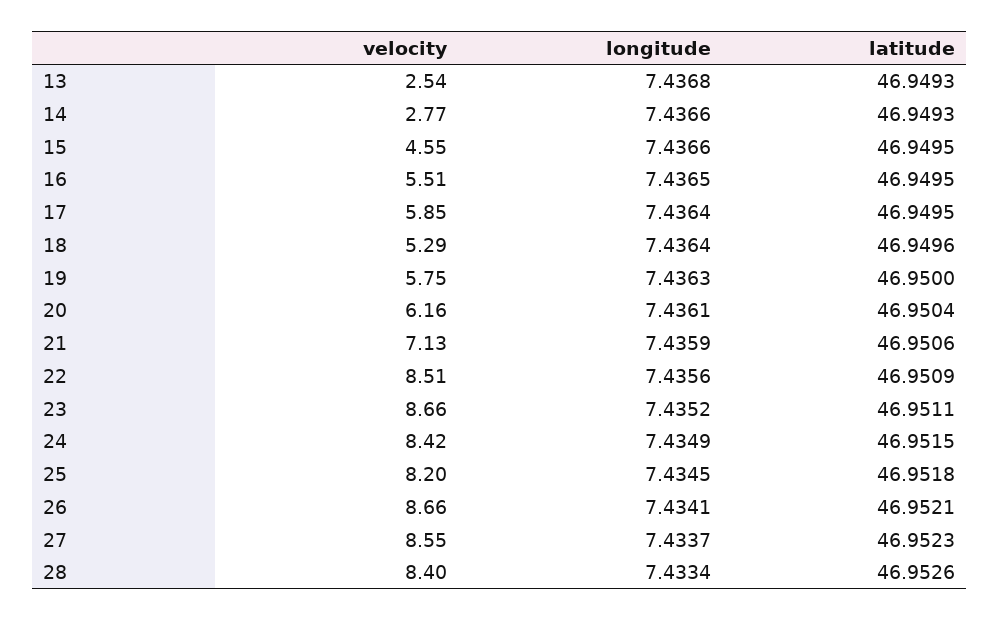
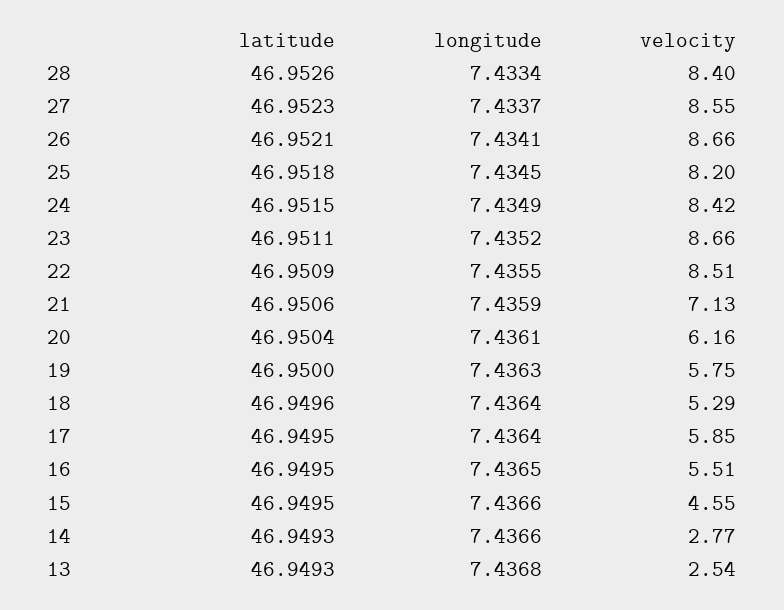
  {
    "velocity": {
      "13": 2.54,
      "14": 2.77,
      "15": 4.55,
      "16": 5.51,
      "17": 5.85,
      "18": 5.29,
      "19": 5.75,
      "20": 6.16,
      "21": 7.13,
      "22": 8.51,
      "23": 8.66,
      "24": 8.42,
      "25": 8.2,
      "26": 8.66,
      "27": 8.55,
      "28": 8.4
    },
    "longitude": {
      "13": 7.4368,
      "14": 7.4366,
      "15": 7.4366,
      "16": 7.4365,
      "17": 7.4364,
      "18": 7.4364,
      "19": 7.4363,
      "20": 7.4361,
      "21": 7.4359,
-     "22": 7.4356,
+     "22": 7.4355,
      "23": 7.4352,
      "24": 7.4349,
      "25": 7.4345,
      "26": 7.4341,
      "27": 7.4337,
      "28": 7.4334
    },
    "latitude": {
      "13": 46.9493,
      "14": 46.9493,
      "15": 46.9495,
      "16": 46.9495,
      "17": 46.9495,
      "18": 46.9496,
      "19": 46.95,
      "20": 46.9504,
      "21": 46.9506,
      "22": 46.9509,
      "23": 46.9511,
      "24": 46.9515,
      "25": 46.9518,
      "26": 46.9521,
      "27": 46.9523,
      "28": 46.9526
    }
  }

